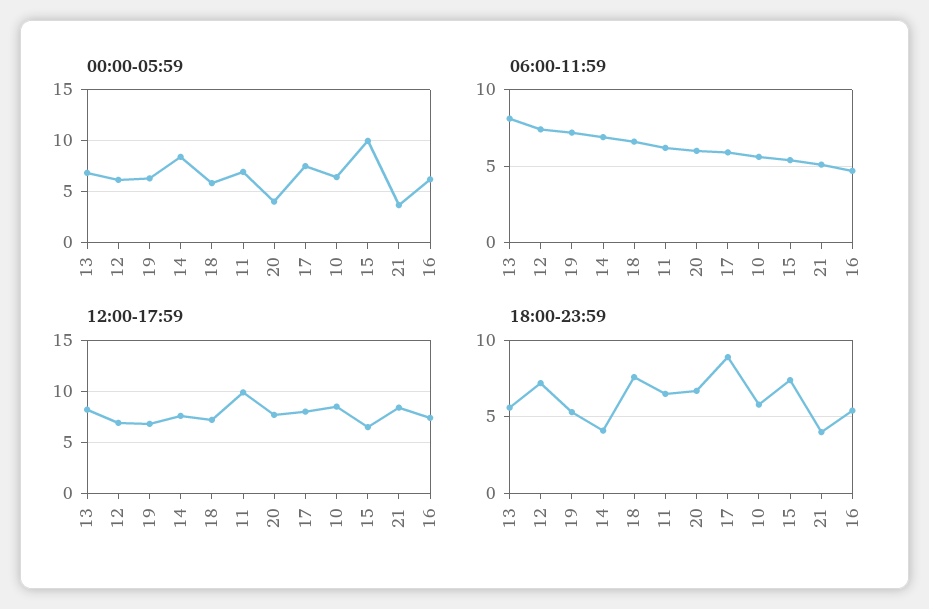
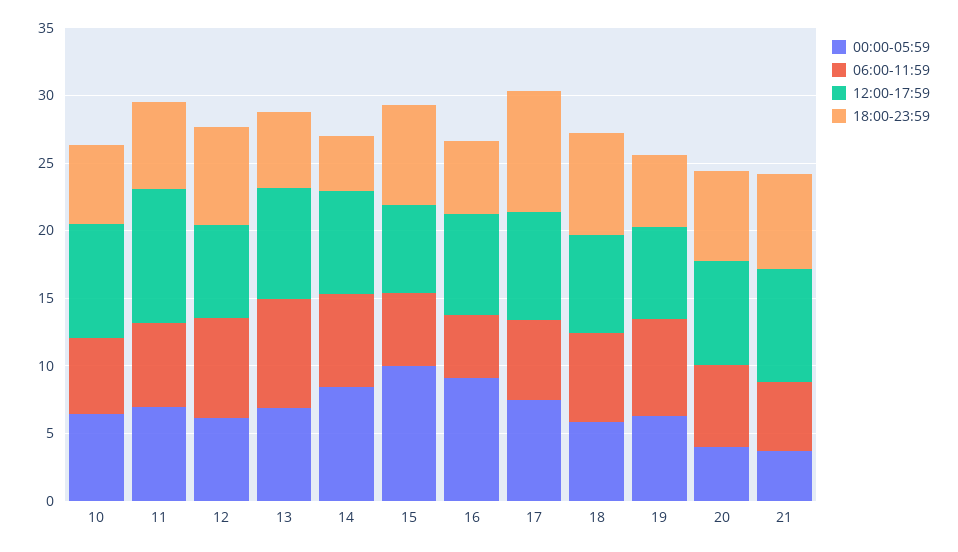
  {
    "00:00-05:59": {
      "13": 7,
      "12": 6,
      "19": 6,
      "14": 8,
      "18": 6,
      "11": 7,
      "20": 4,
      "17": 8,
      "10": 6,
      "15": 10,
      "21": 4,
-     "16": 6
+     "16": 9
    },
    "06:00-11:59": {
      "13": 8,
      "12": 7.5,
      "19": 7,
      "14": 7,
      "18": 6.5,
      "11": 6,
      "20": 6,
      "17": 6,
      "10": 5.5,
      "15": 5.5,
      "21": 5,
      "16": 4.5
    },
    "12:00-17:59": {
      "13": 8,
      "12": 7,
      "19": 7,
      "14": 8,
      "18": 7,
      "11": 10,
      "20": 8,
      "17": 8,
      "10": 9,
      "15": 7,
      "21": 8,
      "16": 7
    },
    "18:00-23:59": {
      "13": 5.5,
      "12": 7,
      "19": 5.5,
      "14": 4,
      "18": 7.5,
      "11": 6.5,
      "20": 6.5,
      "17": 9,
      "10": 6,
      "15": 7.5,
-     "21": 4,
+     "21": 7,
      "16": 5.5
    }
  }

